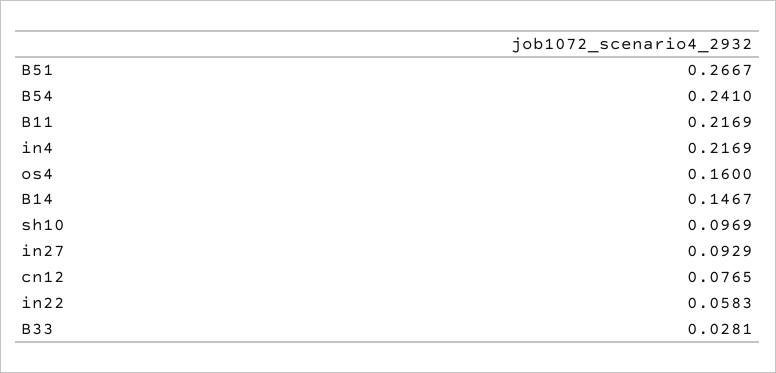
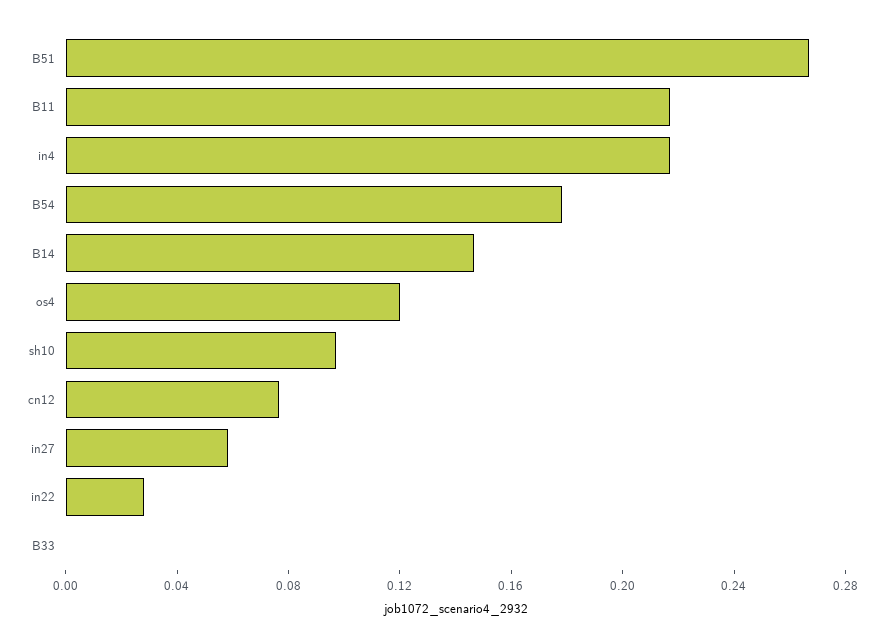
  {
    "B51": 0.2667,
-   "B54": 0.241,
+   "B54": 0.18,
    "B11": 0.2169,
    "in4": 0.2169,
-   "os4": 0.16,
+   "os4": 0.12,
    "B14": 0.1467,
    "sh10": 0.0969,
-   "in27": 0.0929,
+   "in27": 0.06,
    "cn12": 0.0765,
-   "in22": 0.0583,
+   "in22": 0.03,
-   "B33": 0.0281
+   "B33": 0
  }

